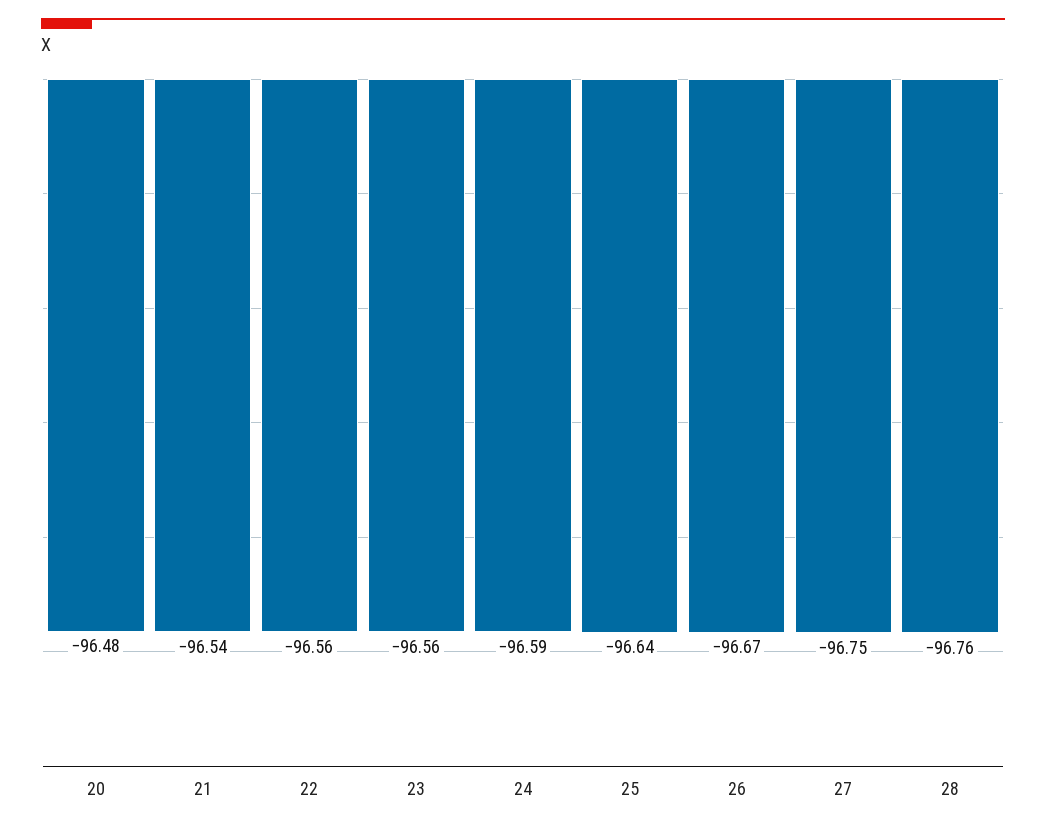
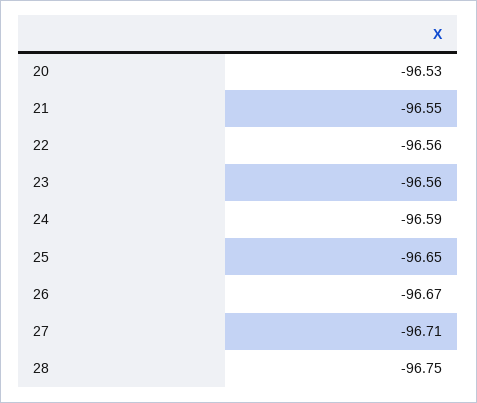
  {
-   "20": -96.48,
+   "20": -96.53,
-   "21": -96.54,
+   "21": -96.55,
    "22": -96.56,
    "23": -96.56,
    "24": -96.59,
-   "25": -96.64,
+   "25": -96.65,
    "26": -96.67,
-   "27": -96.75,
+   "27": -96.71,
-   "28": -96.76
+   "28": -96.75
  }

